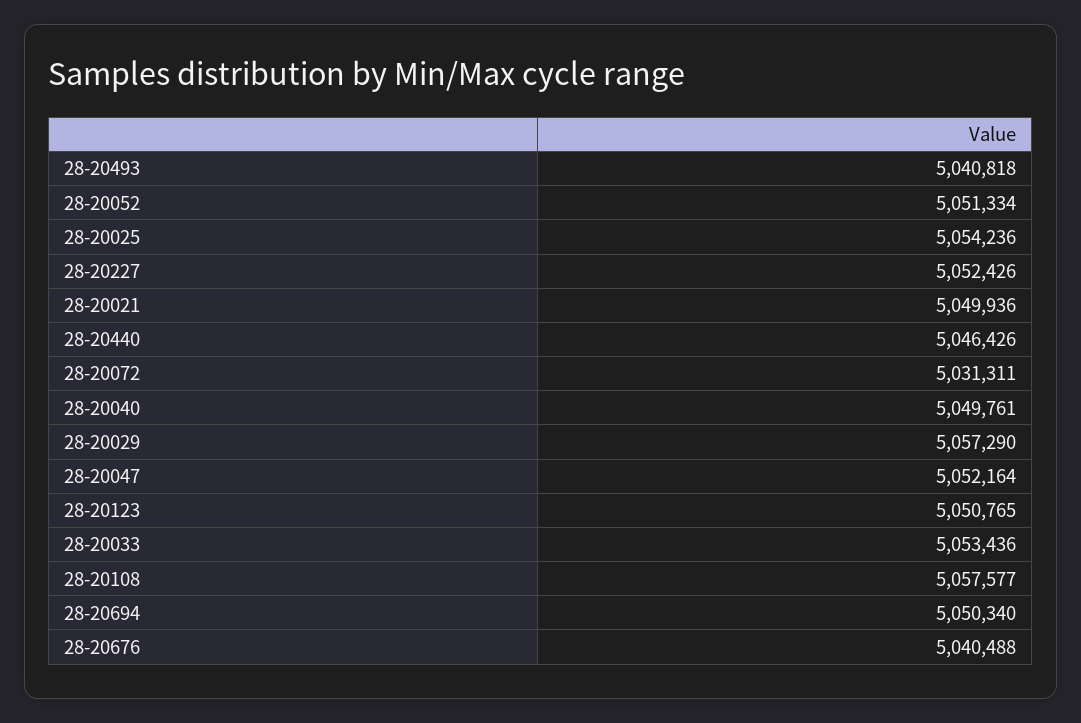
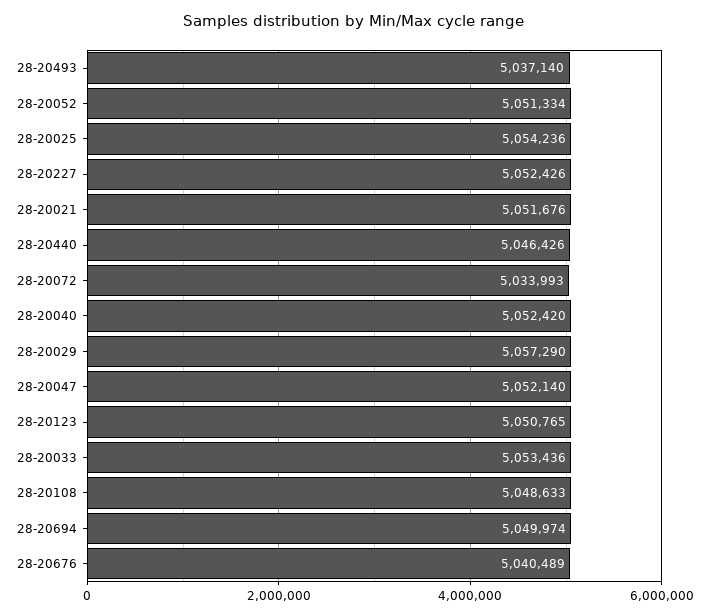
  {
-   "28-20493": 5040818,
+   "28-20493": 5037140,
    "28-20052": 5051334,
    "28-20025": 5054236,
    "28-20227": 5052426,
-   "28-20021": 5049936,
+   "28-20021": 5051676,
    "28-20440": 5046426,
-   "28-20072": 5031311,
+   "28-20072": 5033993,
-   "28-20040": 5049761,
+   "28-20040": 5052420,
    "28-20029": 5057290,
-   "28-20047": 5052164,
+   "28-20047": 5052140,
    "28-20123": 5050765,
    "28-20033": 5053436,
-   "28-20108": 5057577,
+   "28-20108": 5048633,
-   "28-20694": 5050340,
+   "28-20694": 5049974,
-   "28-20676": 5040488
+   "28-20676": 5040489
  }

